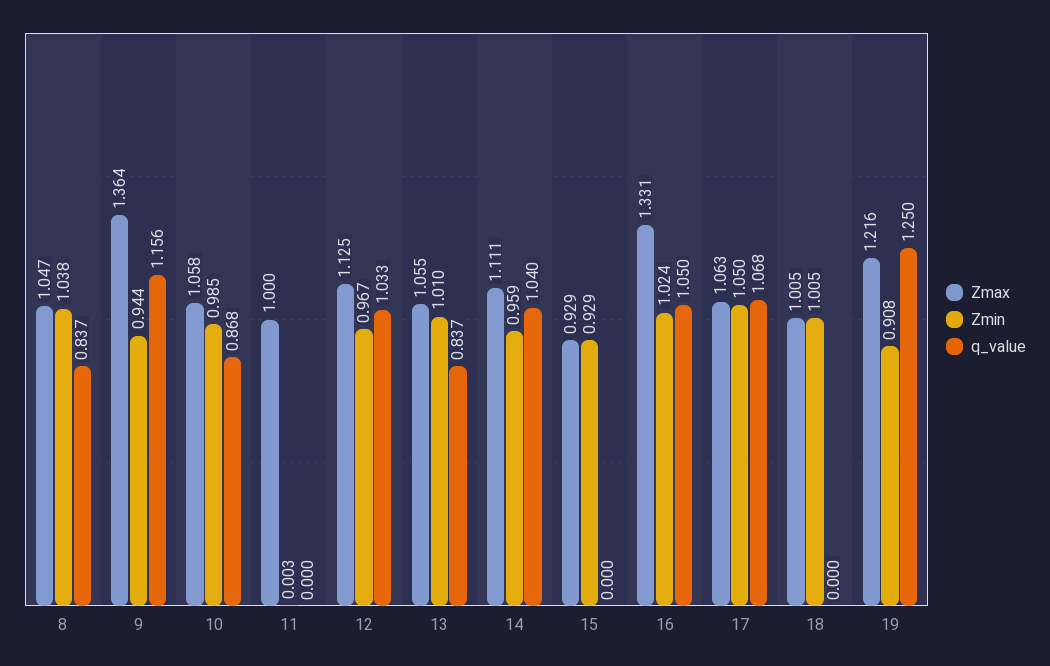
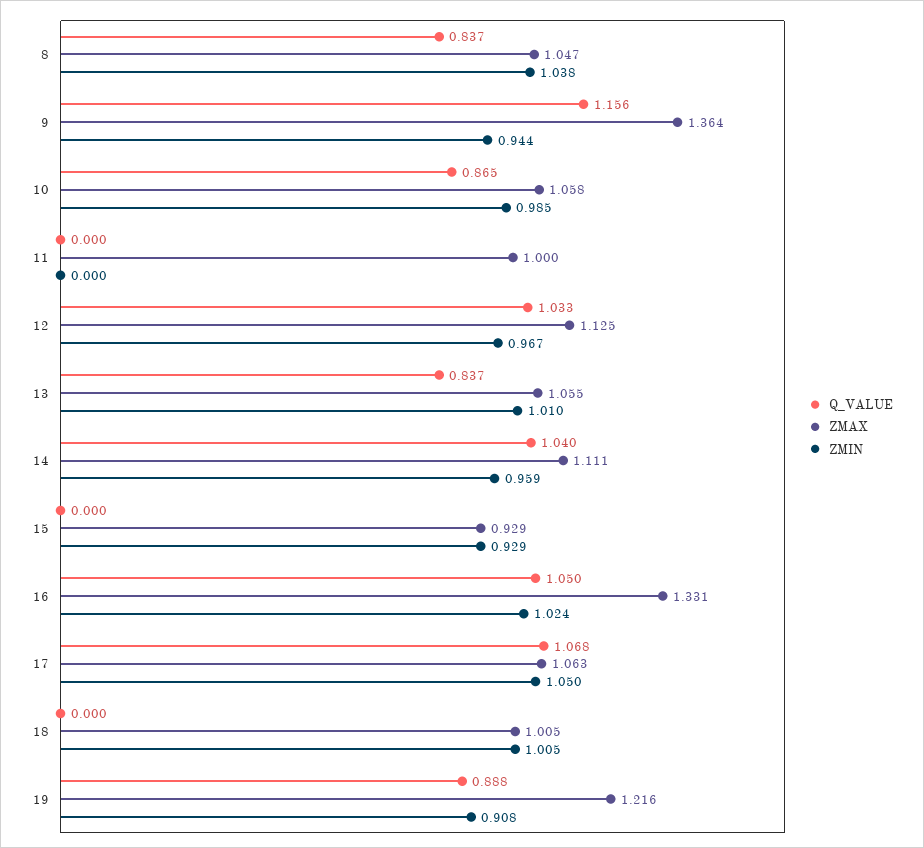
  {
    "Zmax": {
      "8": 1.047,
      "9": 1.364,
      "10": 1.058,
      "11": 1,
      "12": 1.125,
      "13": 1.055,
      "14": 1.111,
      "15": 0.929,
      "16": 1.331,
      "17": 1.063,
      "18": 1.005,
      "19": 1.216
    },
    "Zmin": {
      "8": 1.038,
      "9": 0.944,
      "10": 0.985,
-     "11": 0.003,
+     "11": 0,
      "12": 0.967,
      "13": 1.01,
      "14": 0.959,
      "15": 0.929,
      "16": 1.024,
      "17": 1.05,
      "18": 1.005,
      "19": 0.908
    },
    "q_value": {
      "8": 0.837,
      "9": 1.156,
-     "10": 0.868,
+     "10": 0.865,
      "11": 0,
      "12": 1.033,
      "13": 0.837,
      "14": 1.04,
      "15": 0,
      "16": 1.05,
      "17": 1.068,
      "18": 0,
-     "19": 1.25
+     "19": 0.888
    }
  }

